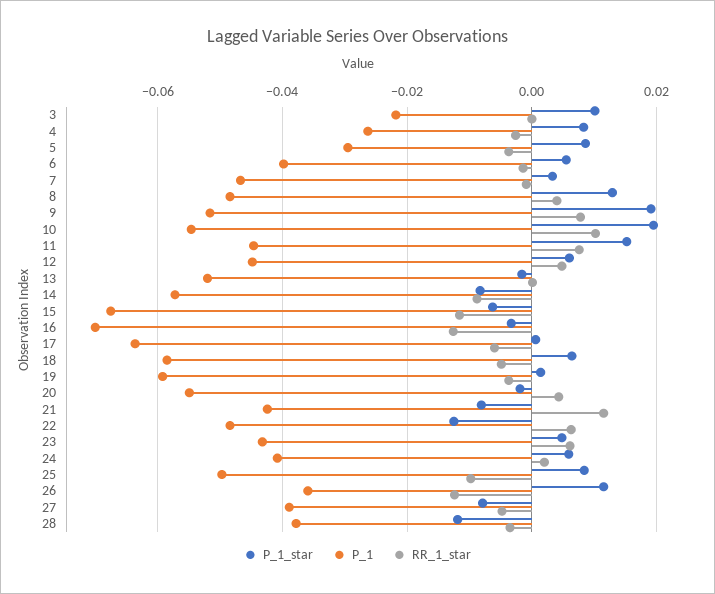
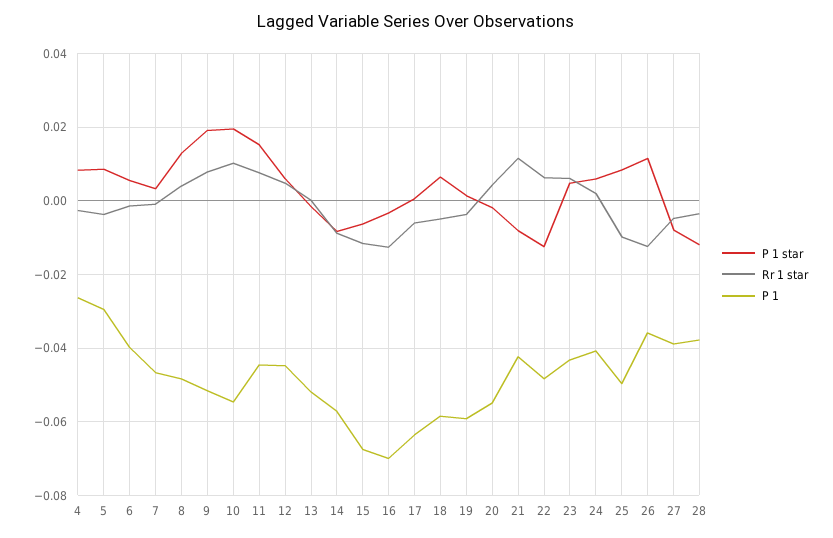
  {
    "P_1_star": {
-     "3": 0.01,
      "4": 0.008,
      "5": 0.008,
      "6": 0.006,
      "7": 0.004,
      "8": 0.012,
      "9": 0.02,
      "10": 0.02,
      "11": 0.016,
      "12": 0.006,
      "13": -0.002,
      "14": -0.008,
      "15": -0.006,
      "16": -0.004,
      "17": 0,
      "18": 0.006,
      "19": 0.002,
      "20": -0.002,
      "21": -0.008,
      "22": -0.012,
      "23": 0.004,
      "24": 0.006,
      "25": 0.008,
      "26": 0.012,
      "27": -0.008,
      "28": -0.012
    },
    "P_1": {
-     "3": -0.022,
      "4": -0.026,
      "5": -0.03,
      "6": -0.04,
      "7": -0.046,
      "8": -0.048,
      "9": -0.052,
      "10": -0.054,
      "11": -0.044,
      "12": -0.044,
      "13": -0.052,
      "14": -0.058,
      "15": -0.068,
      "16": -0.07,
      "17": -0.064,
      "18": -0.058,
      "19": -0.06,
      "20": -0.054,
      "21": -0.042,
      "22": -0.048,
      "23": -0.044,
      "24": -0.04,
      "25": -0.05,
      "26": -0.036,
      "27": -0.038,
      "28": -0.038
    },
    "RR_1_star": {
-     "3": 0,
      "4": -0.002,
      "5": -0.004,
      "6": -0.002,
      "7": 0,
      "8": 0.004,
      "9": 0.008,
      "10": 0.01,
      "11": 0.008,
      "12": 0.004,
      "13": 0,
      "14": -0.008,
      "15": -0.012,
      "16": -0.012,
      "17": -0.006,
      "18": -0.004,
      "19": -0.004,
      "20": 0.004,
      "21": 0.012,
      "22": 0.006,
      "23": 0.006,
      "24": 0.002,
      "25": -0.01,
      "26": -0.012,
      "27": -0.004,
      "28": -0.004
    }
  }

